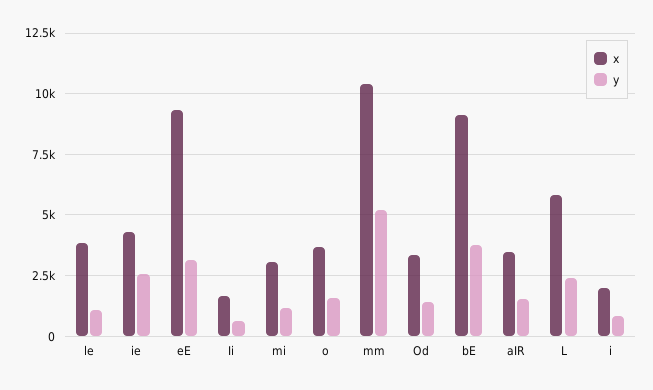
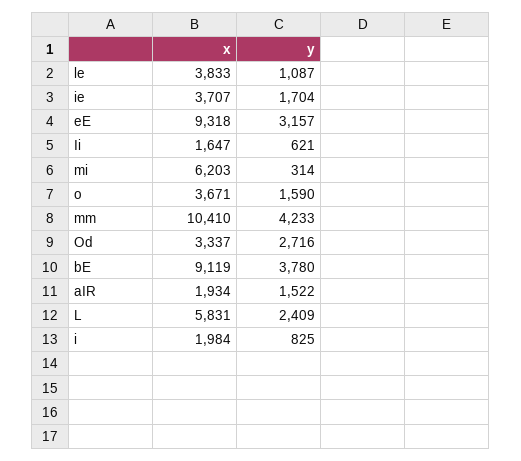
  {
    "x": {
      "le": 3833,
-     "ie": 4250,
+     "ie": 3707,
      "eE": 9318,
      "Ii": 1647,
-     "mi": 3000,
+     "mi": 6203,
      "o": 3671,
      "mm": 10410,
      "Od": 3337,
      "bE": 9119,
-     "aIR": 3500,
+     "aIR": 1934,
      "L": 5831,
      "i": 1984
    },
    "y": {
      "le": 1087,
-     "ie": 2500,
+     "ie": 1704,
      "eE": 3157,
      "Ii": 621,
-     "mi": 1250,
+     "mi": 314,
      "o": 1590,
-     "mm": 5250,
+     "mm": 4233,
-     "Od": 1500,
+     "Od": 2716,
      "bE": 3780,
      "aIR": 1522,
      "L": 2409,
      "i": 825
    }
  }

